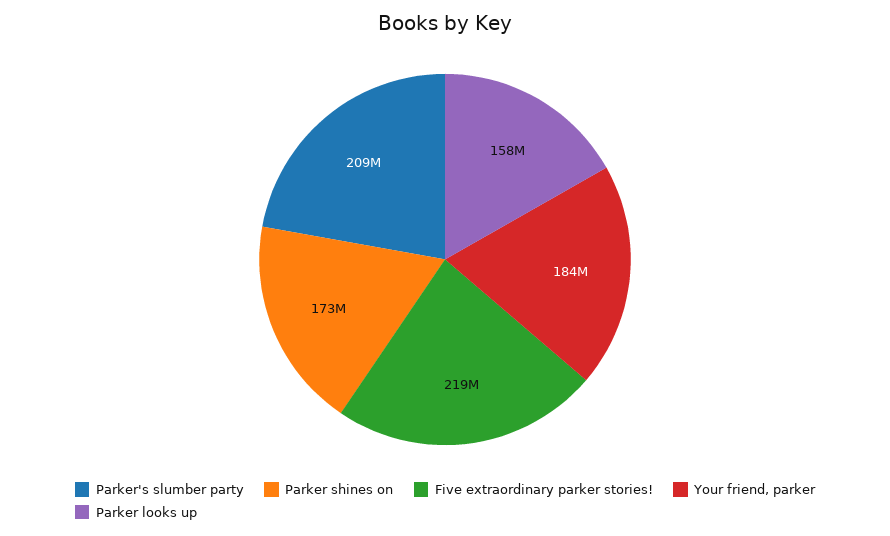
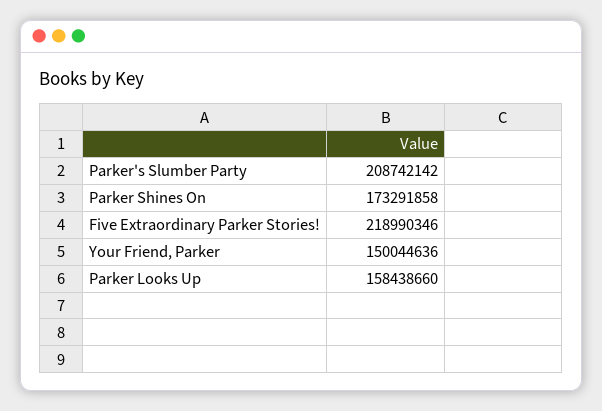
  {
    "Parker's slumber party": 208742142,
    "Parker shines on": 173291858,
    "Five extraordinary parker stories!": 218990346,
-   "Your friend, parker": 184000000,
+   "Your friend, parker": 150044636,
    "Parker looks up": 158438660
  }

